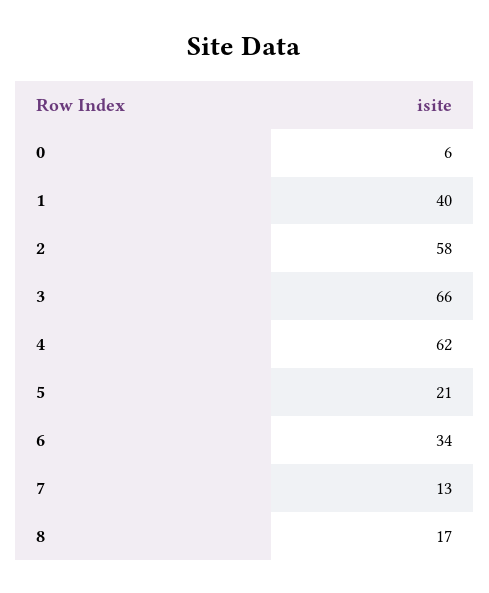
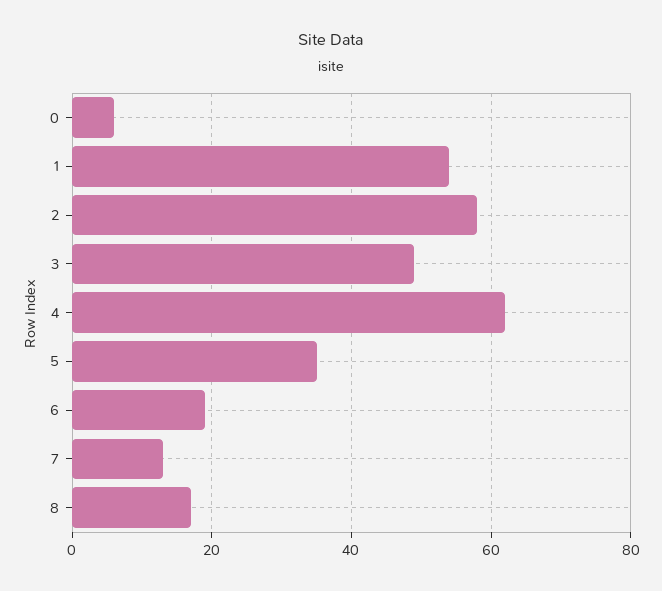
  {
    "0": 6,
-   "1": 40,
+   "1": 55,
    "2": 58,
-   "3": 66,
+   "3": 50,
    "4": 62,
-   "5": 21,
+   "5": 35,
-   "6": 34,
+   "6": 20,
    "7": 13,
    "8": 17
  }

